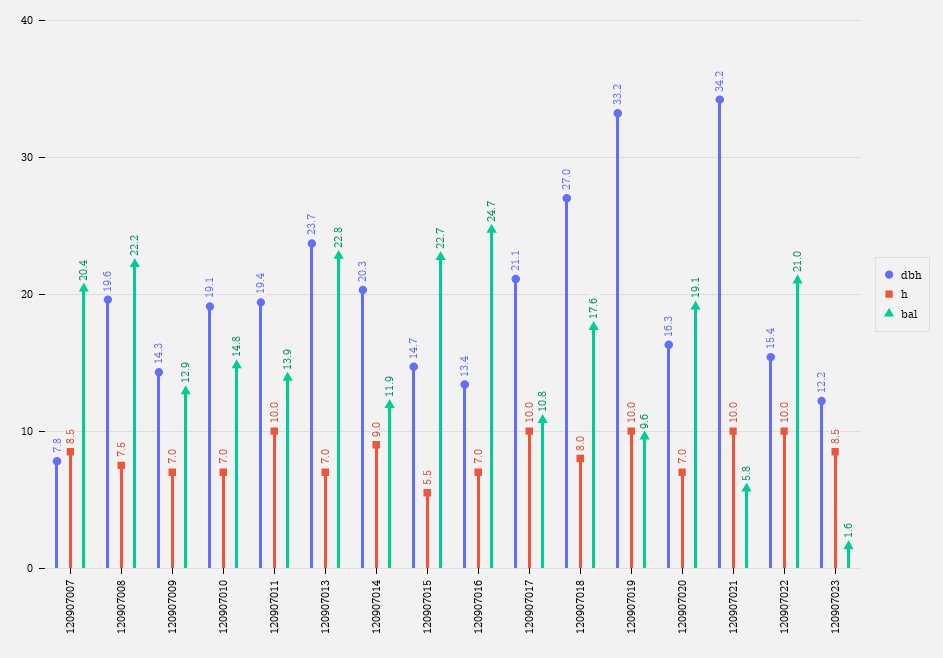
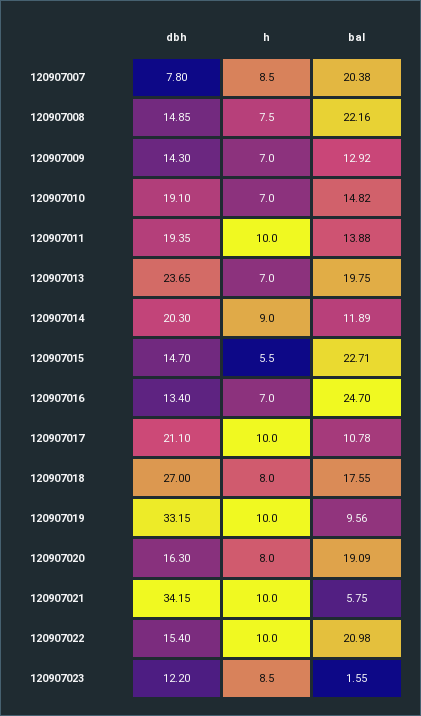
  {
    "dbh": {
      "120907007": 7.8,
-     "120907008": 19.6,
+     "120907008": 14.85,
      "120907009": 14.3,
      "120907010": 19.1,
      "120907011": 19.35,
      "120907013": 23.65,
      "120907014": 20.3,
      "120907015": 14.7,
      "120907016": 13.4,
      "120907017": 21.1,
      "120907018": 27,
      "120907019": 33.15,
      "120907020": 16.3,
      "120907021": 34.15,
      "120907022": 15.4,
      "120907023": 12.2
    },
    "h": {
      "120907007": 8.5,
      "120907008": 7.5,
      "120907009": 7,
      "120907010": 7,
      "120907011": 10,
      "120907013": 7,
      "120907014": 9,
      "120907015": 5.5,
      "120907016": 7,
      "120907017": 10,
      "120907018": 8,
      "120907019": 10,
-     "120907020": 7,
+     "120907020": 8,
      "120907021": 10,
      "120907022": 10,
      "120907023": 8.5
    },
    "bal": {
      "120907007": 20.38,
      "120907008": 22.16,
      "120907009": 12.92,
      "120907010": 14.82,
      "120907011": 13.88,
-     "120907013": 22.8,
+     "120907013": 19.75,
      "120907014": 11.89,
      "120907015": 22.71,
      "120907016": 24.7,
      "120907017": 10.78,
      "120907018": 17.55,
      "120907019": 9.56,
      "120907020": 19.09,
      "120907021": 5.75,
      "120907022": 20.98,
      "120907023": 1.55
    }
  }

